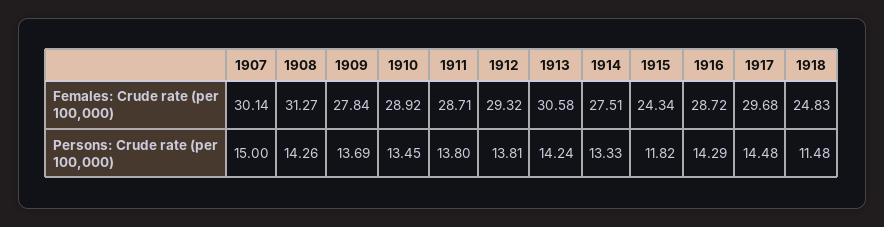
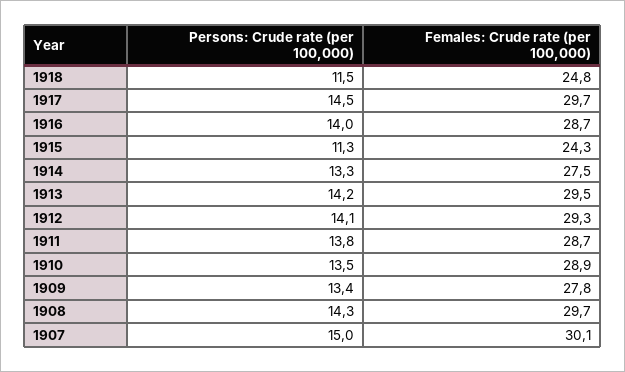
  {
    "1907": {
      "Females: Crude rate (per 100,000)": 30.14,
      "Persons: Crude rate (per 100,000)": 15
    },
    "1908": {
-     "Females: Crude rate (per 100,000)": 31.27,
+     "Females: Crude rate (per 100,000)": 29.7,
      "Persons: Crude rate (per 100,000)": 14.26
    },
    "1909": {
      "Females: Crude rate (per 100,000)": 27.84,
-     "Persons: Crude rate (per 100,000)": 13.69
+     "Persons: Crude rate (per 100,000)": 13.4
    },
    "1910": {
      "Females: Crude rate (per 100,000)": 28.92,
      "Persons: Crude rate (per 100,000)": 13.45
    },
    "1911": {
      "Females: Crude rate (per 100,000)": 28.71,
      "Persons: Crude rate (per 100,000)": 13.8
    },
    "1912": {
      "Females: Crude rate (per 100,000)": 29.32,
-     "Persons: Crude rate (per 100,000)": 13.81
+     "Persons: Crude rate (per 100,000)": 14.1
    },
    "1913": {
-     "Females: Crude rate (per 100,000)": 30.58,
+     "Females: Crude rate (per 100,000)": 29.5,
      "Persons: Crude rate (per 100,000)": 14.24
    },
    "1914": {
      "Females: Crude rate (per 100,000)": 27.51,
      "Persons: Crude rate (per 100,000)": 13.33
    },
    "1915": {
      "Females: Crude rate (per 100,000)": 24.34,
-     "Persons: Crude rate (per 100,000)": 11.82
+     "Persons: Crude rate (per 100,000)": 11.3
    },
    "1916": {
      "Females: Crude rate (per 100,000)": 28.72,
-     "Persons: Crude rate (per 100,000)": 14.29
+     "Persons: Crude rate (per 100,000)": 14
    },
    "1917": {
      "Females: Crude rate (per 100,000)": 29.68,
      "Persons: Crude rate (per 100,000)": 14.48
    },
    "1918": {
      "Females: Crude rate (per 100,000)": 24.83,
      "Persons: Crude rate (per 100,000)": 11.48
    }
  }

